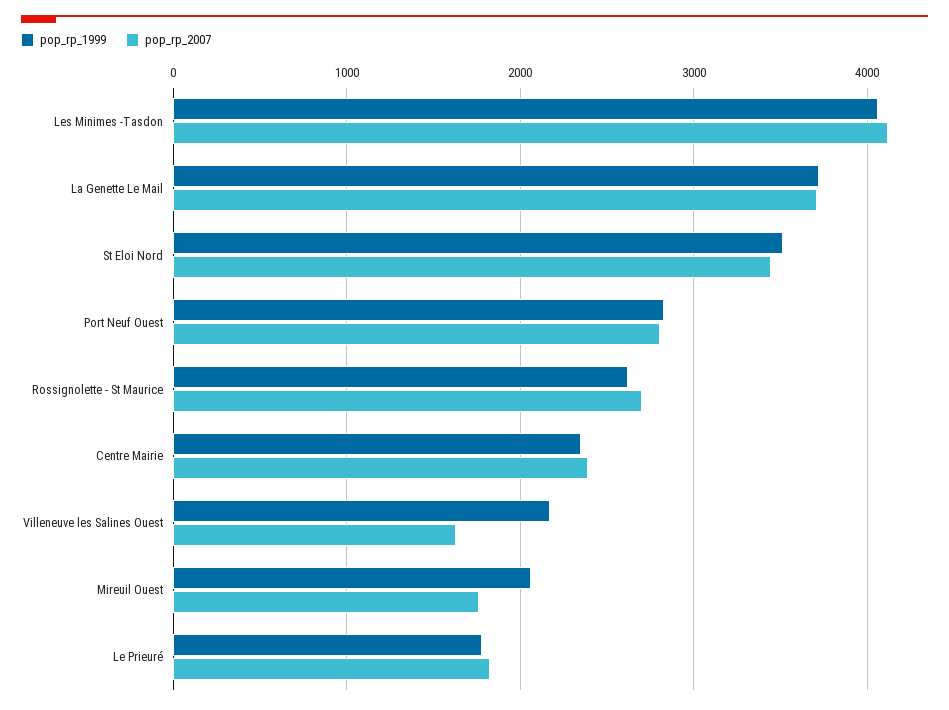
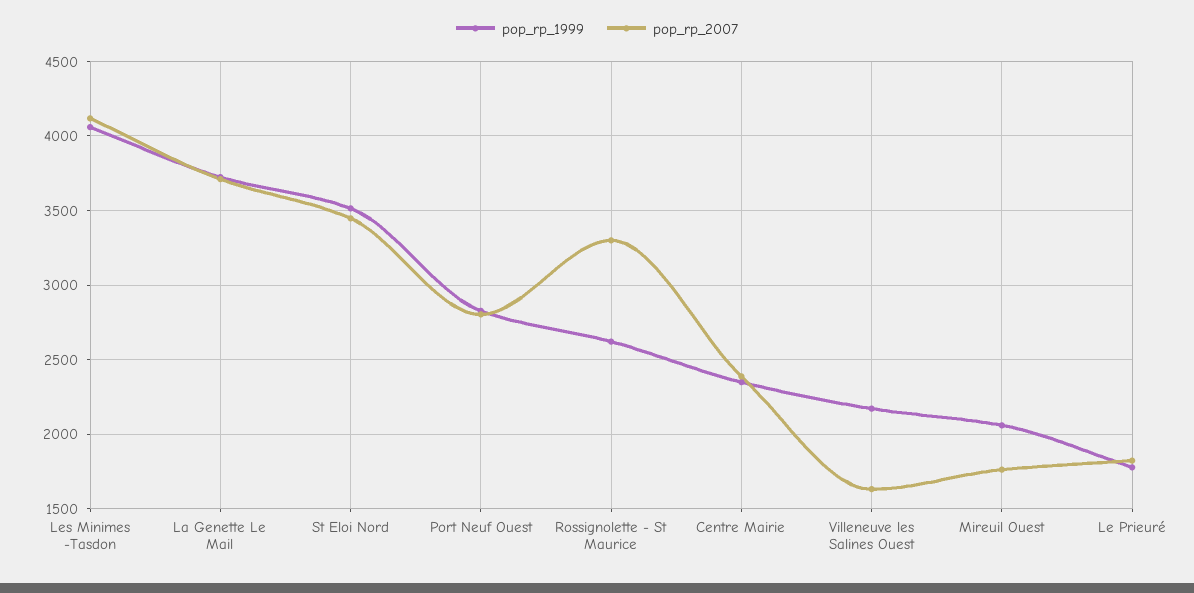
  {
    "pop_rp_1999": {
      "Les Minimes -Tasdon": 4050,
      "La Genette Le Mail": 3700,
      "St Eloi Nord": 3500,
      "Port Neuf Ouest": 2850,
      "Rossignolette - St Maurice": 2600,
      "Centre Mairie": 2350,
      "Villeneuve les Salines Ouest": 2150,
      "Mireuil Ouest": 2050,
      "Le Prieuré": 1800
    },
    "pop_rp_2007": {
      "Les Minimes -Tasdon": 4100,
      "La Genette Le Mail": 3700,
      "St Eloi Nord": 3450,
      "Port Neuf Ouest": 2800,
-     "Rossignolette - St Maurice": 2700,
+     "Rossignolette - St Maurice": 3300,
      "Centre Mairie": 2400,
      "Villeneuve les Salines Ouest": 1650,
      "Mireuil Ouest": 1750,
      "Le Prieuré": 1800
    }
  }

